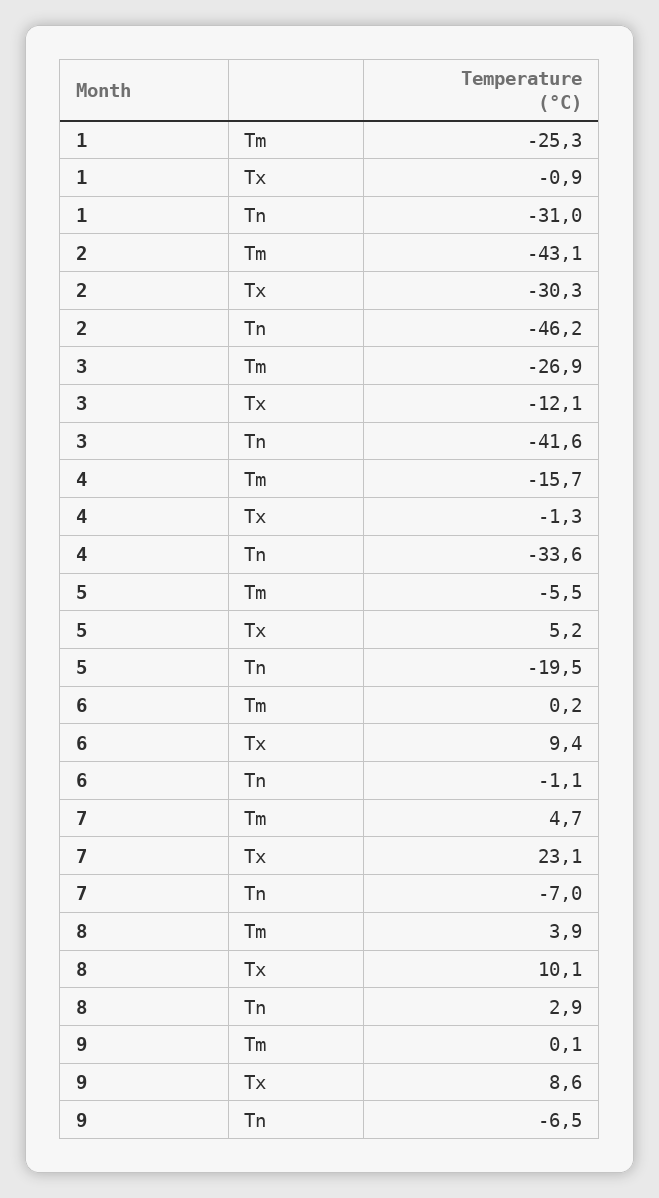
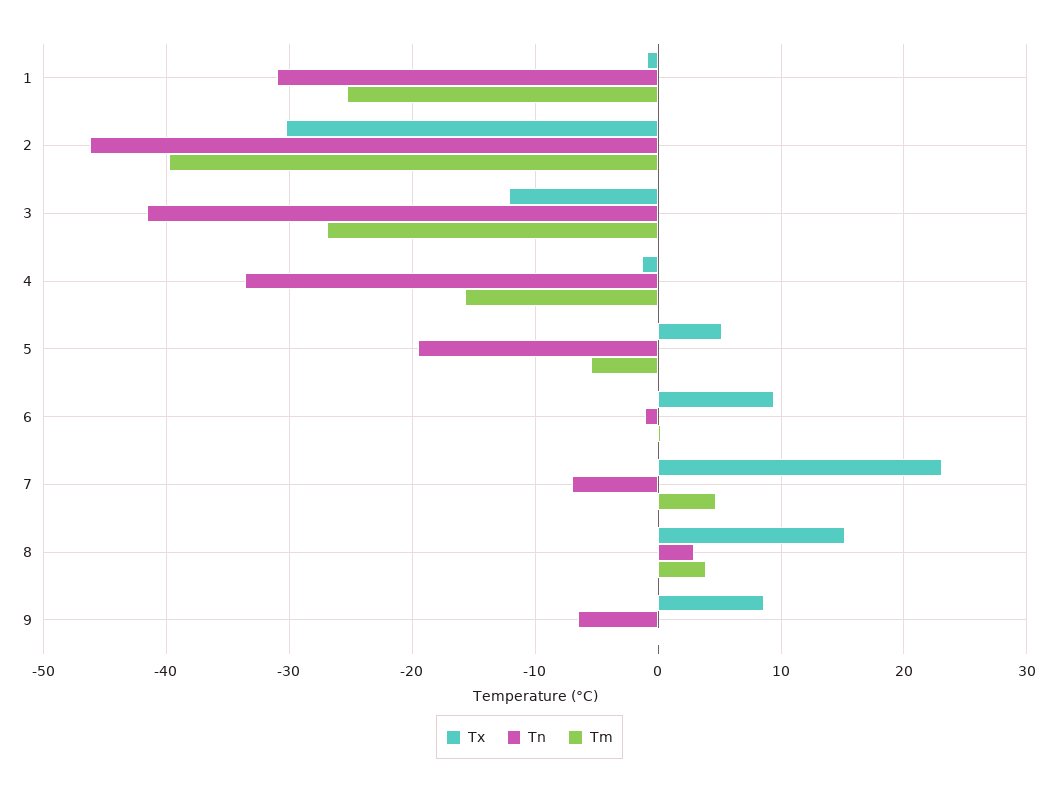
  {
    "Tm": {
      "1": -25.3,
-     "2": -43.1,
+     "2": -40,
      "3": -26.9,
      "4": -15.7,
      "5": -5.5,
      "6": 0.2,
      "7": 4.7,
      "8": 3.9,
      "9": 0.1
    },
    "Tx": {
      "1": -0.9,
      "2": -30.3,
      "3": -12.1,
      "4": -1.3,
      "5": 5.2,
      "6": 9.4,
      "7": 23.1,
-     "8": 10.1,
+     "8": 15,
      "9": 8.6
    },
    "Tn": {
      "1": -31,
      "2": -46.2,
      "3": -41.6,
      "4": -33.6,
      "5": -19.5,
      "6": -1.1,
      "7": -7,
      "8": 2.9,
      "9": -6.5
    }
  }

